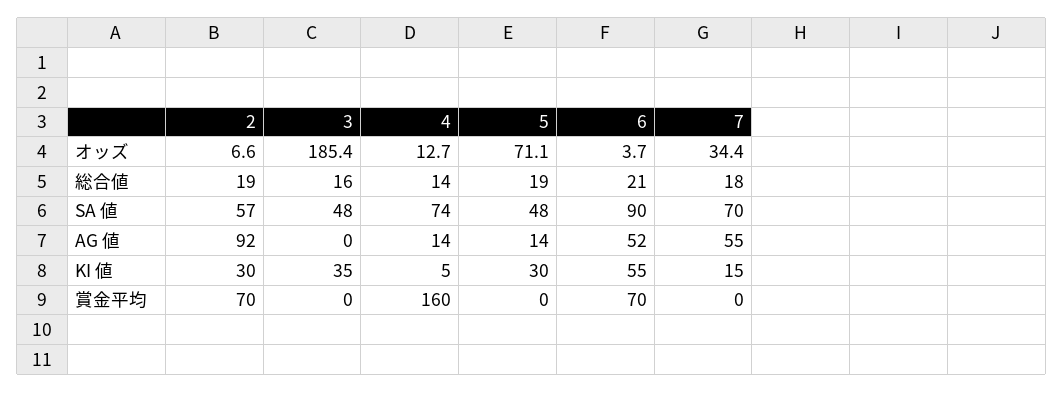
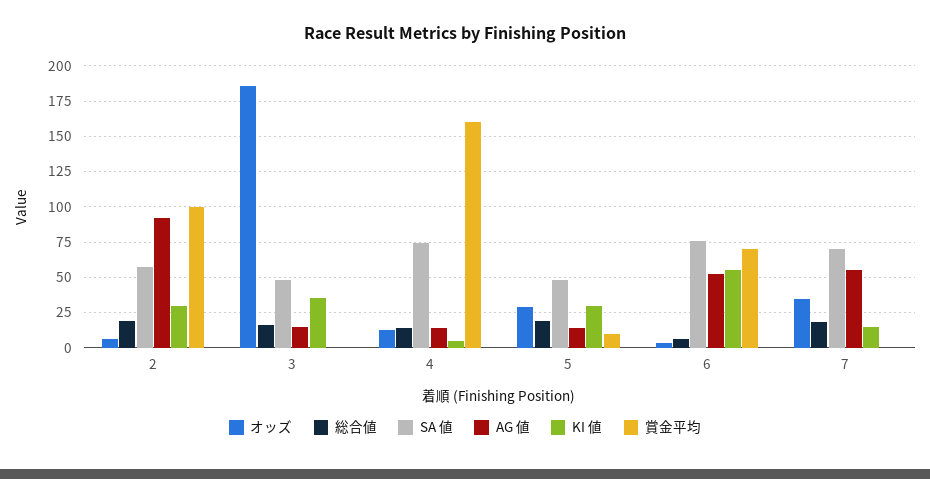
  {
    "オッズ": {
      "2": 6.6,
      "3": 185.4,
      "4": 12.7,
-     "5": 71.1,
+     "5": 30,
      "6": 3.7,
      "7": 34.4
    },
    "総合値": {
      "2": 19,
      "3": 16,
      "4": 14,
      "5": 19,
-     "6": 21,
+     "6": 5,
      "7": 18
    },
    "SA 値": {
      "2": 57,
      "3": 48,
      "4": 74,
      "5": 48,
-     "6": 90,
+     "6": 75,
      "7": 70
    },
    "AG 値": {
      "2": 92,
-     "3": 0,
+     "3": 15,
      "4": 14,
      "5": 14,
      "6": 52,
      "7": 55
    },
    "KI 値": {
      "2": 30,
      "3": 35,
      "4": 5,
      "5": 30,
      "6": 55,
      "7": 15
    },
    "賞金平均": {
-     "2": 70,
+     "2": 100,
      "3": 0,
      "4": 160,
-     "5": 0,
+     "5": 10,
      "6": 70,
      "7": 0
    }
  }

